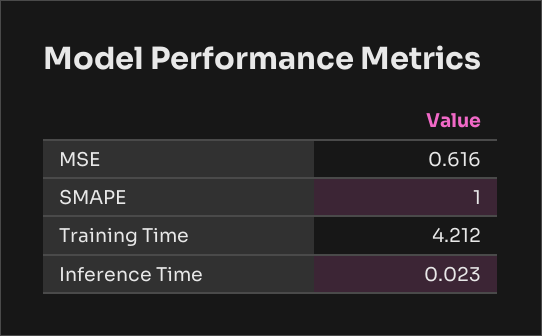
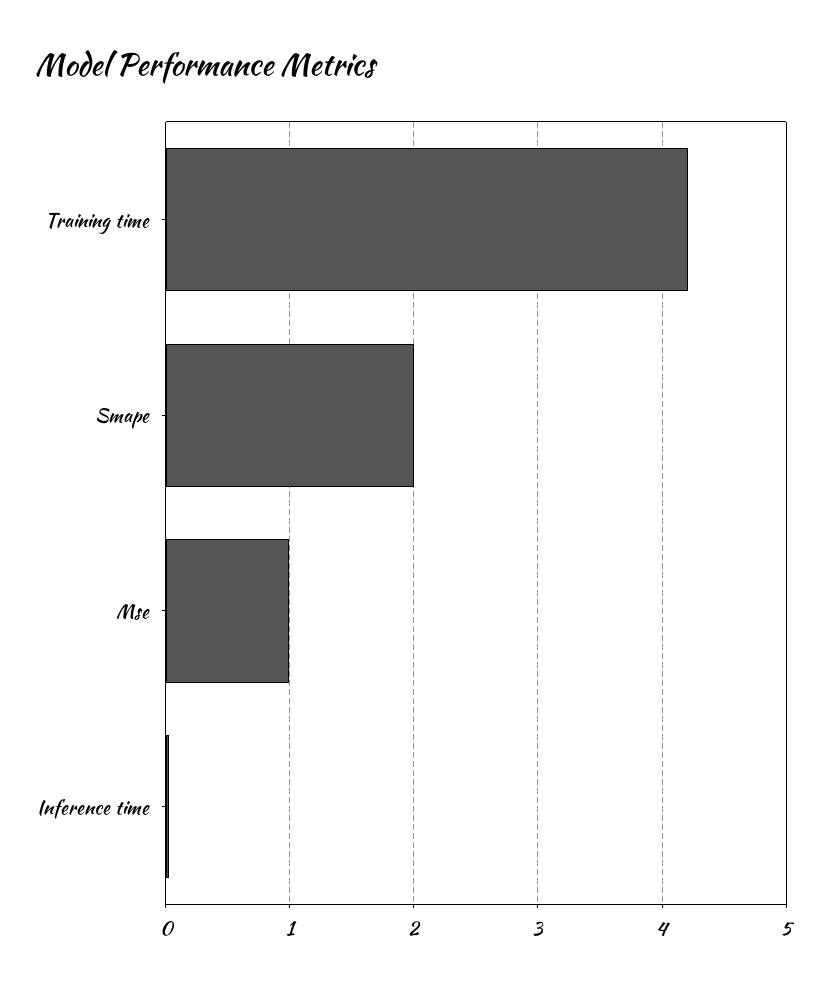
  {
-   "MSE": 0.616,
+   "MSE": 1,
-   "SMAPE": 1,
+   "SMAPE": 2,
    "Training Time": 4.212,
    "Inference Time": 0.023
  }

